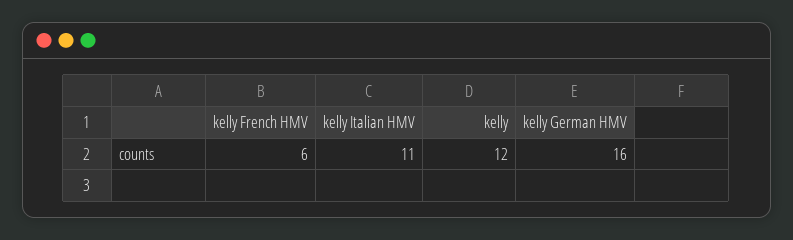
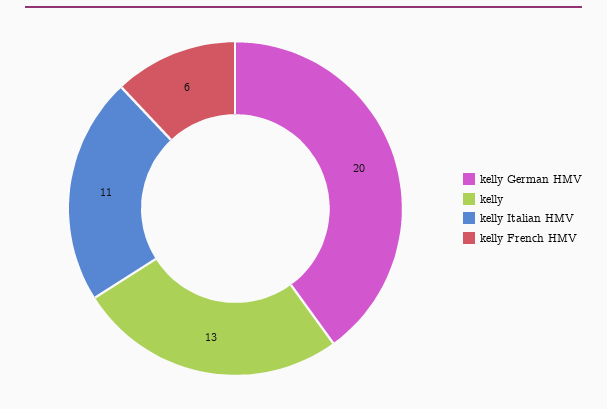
  {
    "kelly French HMV": 6,
    "kelly Italian HMV": 11,
-   "kelly": 12,
+   "kelly": 13,
-   "kelly German HMV": 16
+   "kelly German HMV": 20
  }

